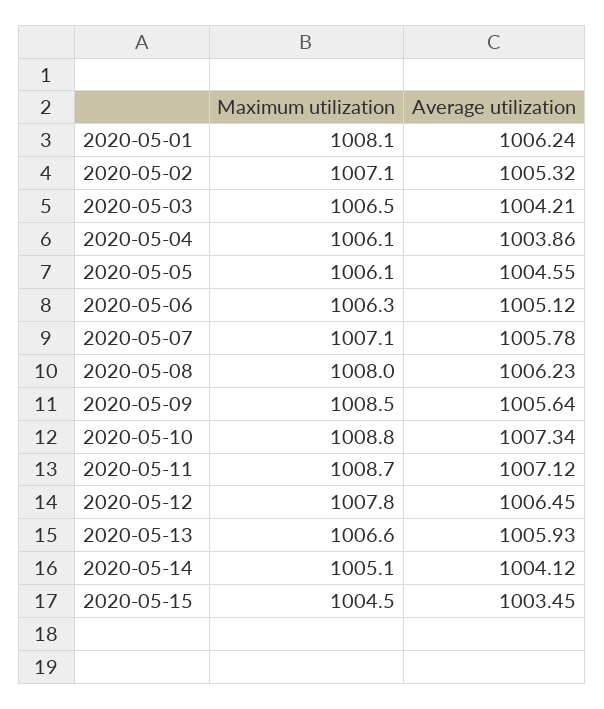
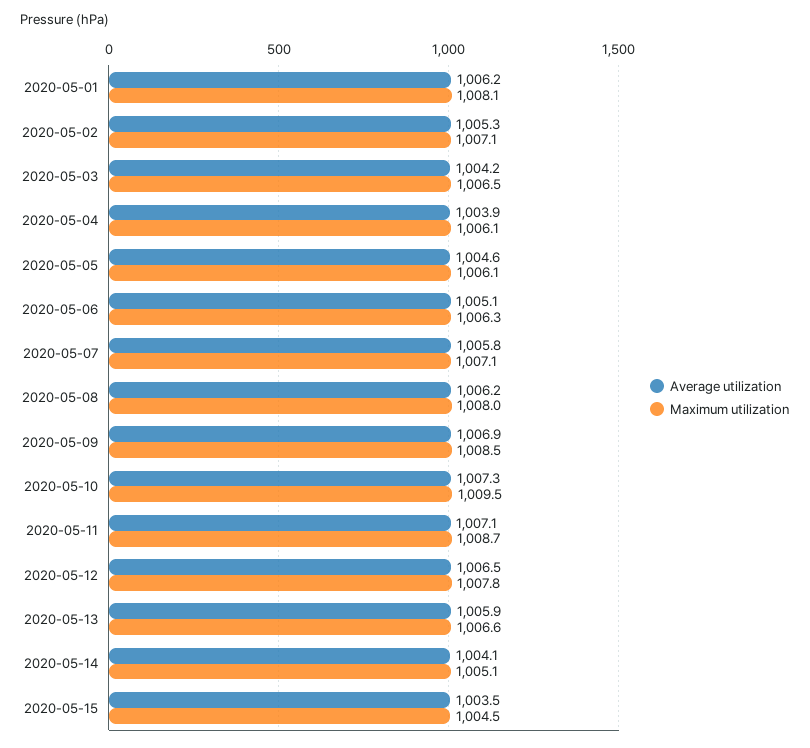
  {
    "Maximum utilization": {
      "2020-05-01": 1008.1,
      "2020-05-02": 1007.1,
      "2020-05-03": 1006.5,
      "2020-05-04": 1006.1,
      "2020-05-05": 1006.1,
      "2020-05-06": 1006.3,
      "2020-05-07": 1007.1,
      "2020-05-08": 1008,
      "2020-05-09": 1008.5,
-     "2020-05-10": 1008.8,
+     "2020-05-10": 1009.5,
      "2020-05-11": 1008.7,
      "2020-05-12": 1007.8,
      "2020-05-13": 1006.6,
      "2020-05-14": 1005.1,
      "2020-05-15": 1004.5
    },
    "Average utilization": {
      "2020-05-01": 1006.24,
      "2020-05-02": 1005.32,
      "2020-05-03": 1004.21,
      "2020-05-04": 1003.86,
      "2020-05-05": 1004.55,
      "2020-05-06": 1005.12,
      "2020-05-07": 1005.78,
      "2020-05-08": 1006.23,
-     "2020-05-09": 1005.64,
+     "2020-05-09": 1006.9,
      "2020-05-10": 1007.34,
      "2020-05-11": 1007.12,
      "2020-05-12": 1006.45,
      "2020-05-13": 1005.93,
      "2020-05-14": 1004.12,
      "2020-05-15": 1003.45
    }
  }

